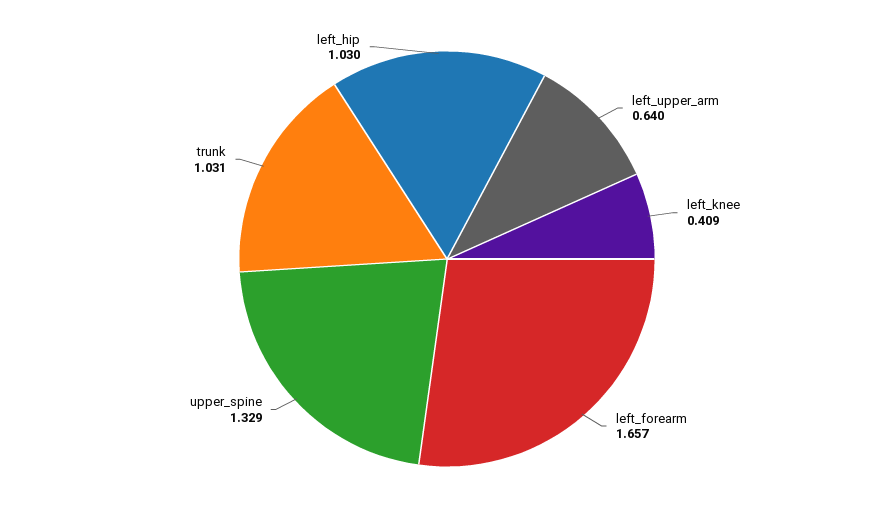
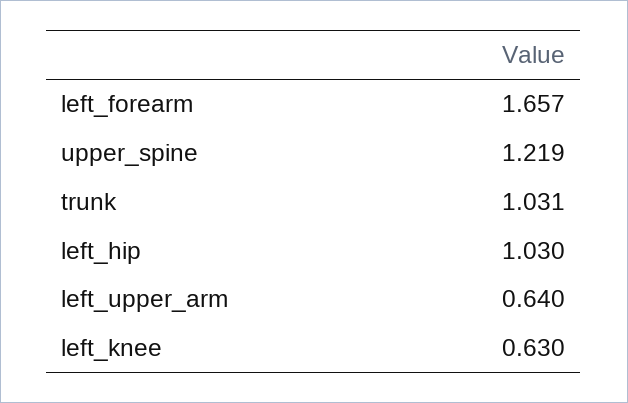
  {
    "left_upper_arm": 0.64,
-   "left_knee": 0.409,
+   "left_knee": 0.63,
    "left_forearm": 1.657,
-   "upper_spine": 1.329,
+   "upper_spine": 1.219,
    "trunk": 1.031,
    "left_hip": 1.03
  }

